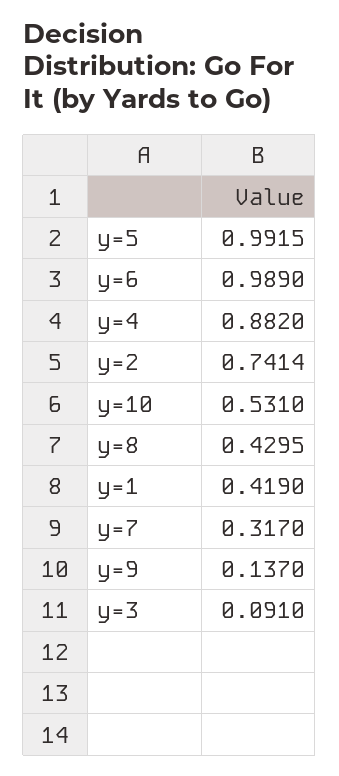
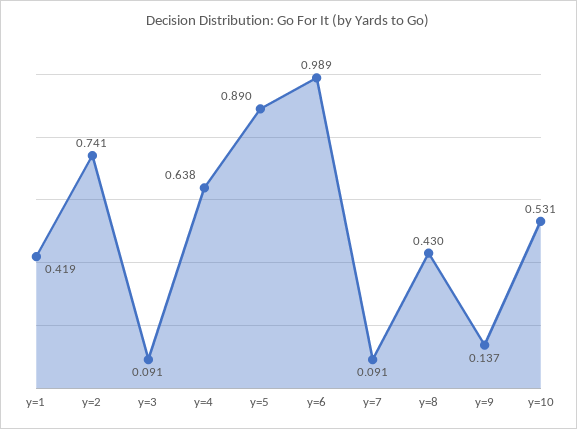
  {
-   "y=5": 0.9915,
+   "y=5": 0.89,
    "y=6": 0.989,
-   "y=4": 0.882,
+   "y=4": 0.638,
    "y=2": 0.7414,
    "y=10": 0.531,
    "y=8": 0.4295,
    "y=1": 0.419,
-   "y=7": 0.317,
+   "y=7": 0.091,
    "y=9": 0.137,
    "y=3": 0.091
  }

